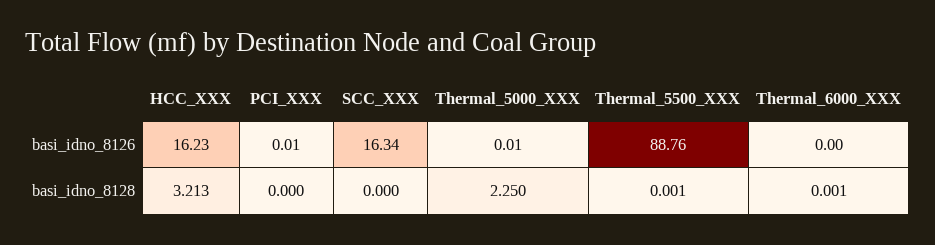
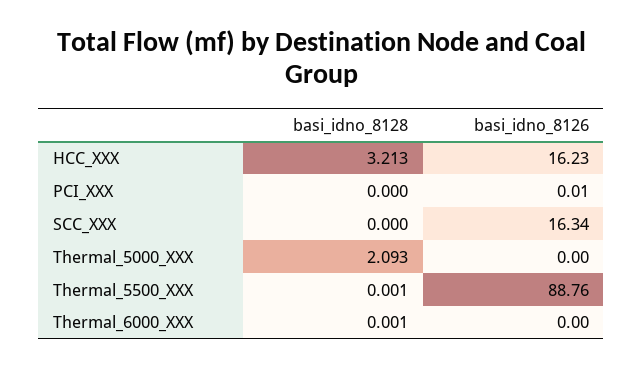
  {
    "HCC_XXX": {
      "basi_idno_8126": 16.23,
      "basi_idno_8128": 3.213
    },
    "PCI_XXX": {
      "basi_idno_8126": 0.01,
      "basi_idno_8128": 0
    },
    "SCC_XXX": {
      "basi_idno_8126": 16.34,
      "basi_idno_8128": 0
    },
    "Thermal_5000_XXX": {
-     "basi_idno_8126": 0.01,
+     "basi_idno_8126": 0,
-     "basi_idno_8128": 2.25
+     "basi_idno_8128": 2.093
    },
    "Thermal_5500_XXX": {
      "basi_idno_8126": 88.76,
      "basi_idno_8128": 0.001
    },
    "Thermal_6000_XXX": {
      "basi_idno_8126": 0,
      "basi_idno_8128": 0.001
    }
  }

